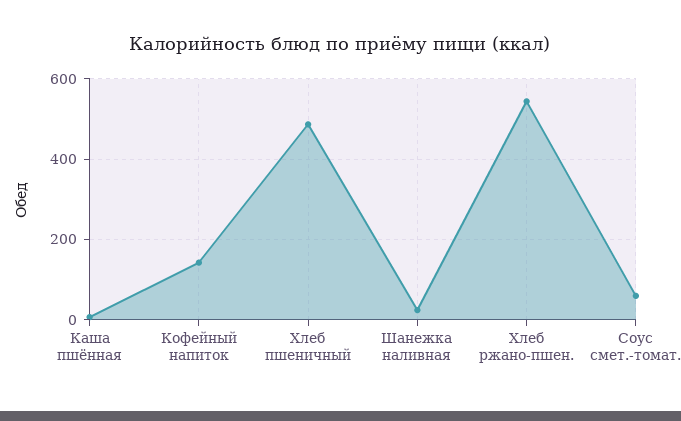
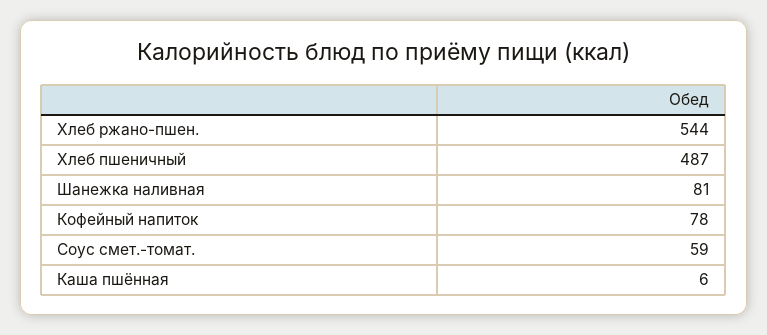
  {
    "Каша пшённая": 6,
-   "Кофейный напиток": 140,
+   "Кофейный напиток": 78,
    "Хлеб пшеничный": 487,
-   "Шанежка наливная": 20,
+   "Шанежка наливная": 81,
    "Хлеб ржано-пшен.": 544,
    "Соус смет.-томат.": 59
  }

